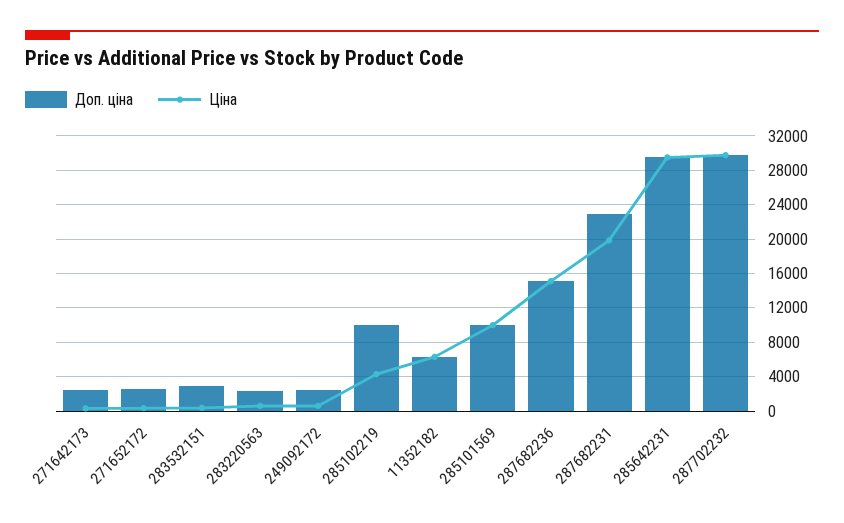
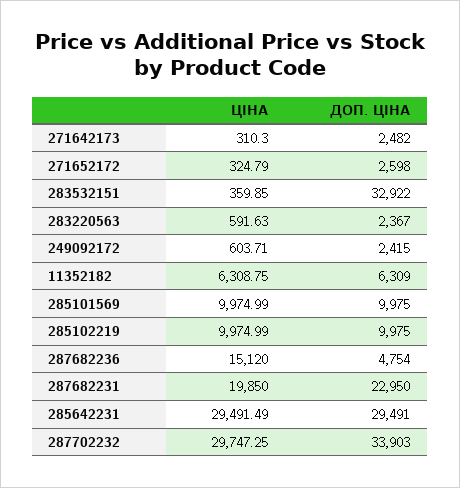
  {
    "Доп. ціна": {
      "271642173": 2482,
      "271652172": 2598,
-     "283532151": 3000,
+     "283532151": 32922,
      "283220563": 2367,
      "249092172": 2415,
      "285102219": 9975,
      "11352182": 6309,
      "285101569": 9975,
-     "287682236": 15000,
+     "287682236": 4754,
      "287682231": 22950,
      "285642231": 29491,
-     "287702232": 30000
+     "287702232": 33903
    },
    "Ціна": {
      "271642173": 310.3,
      "271652172": 324.79,
      "283532151": 359.85,
      "283220563": 591.63,
      "249092172": 603.71,
-     "285102219": 4000,
+     "285102219": 9974.99,
      "11352182": 6308.75,
      "285101569": 9974.99,
      "287682236": 15120,
      "287682231": 19850,
      "285642231": 29491.49,
      "287702232": 29747.25
    }
  }

